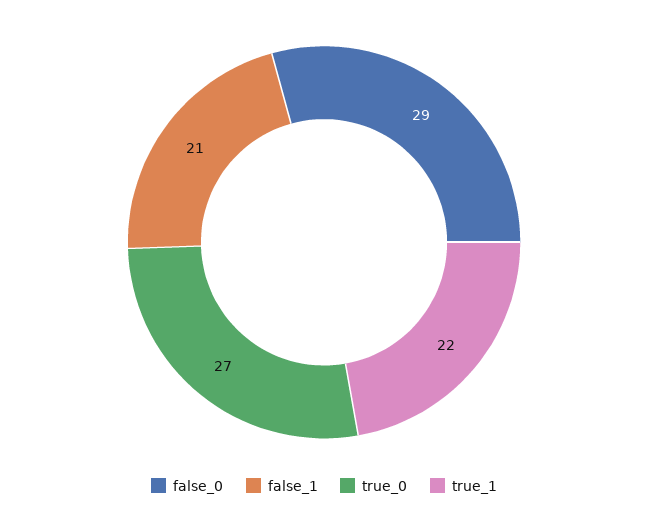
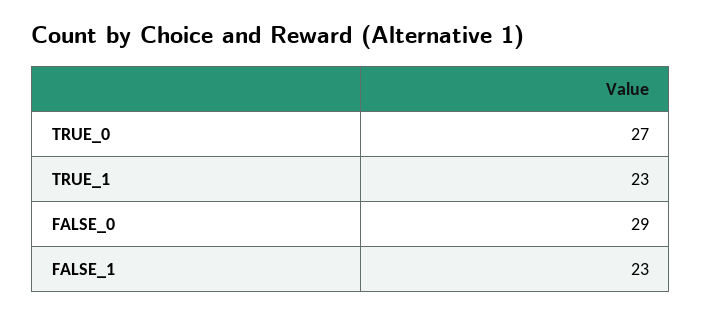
  {
    "false_0": 29,
-   "false_1": 21,
+   "false_1": 23,
    "true_0": 27,
-   "true_1": 22
+   "true_1": 23
  }

